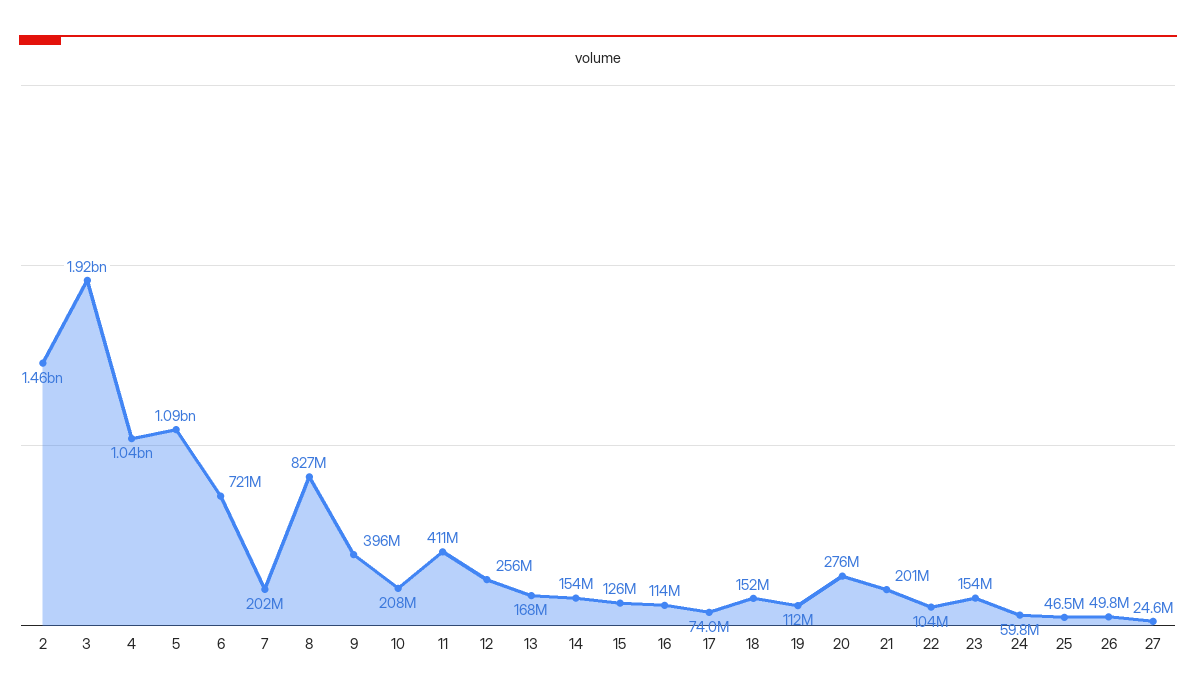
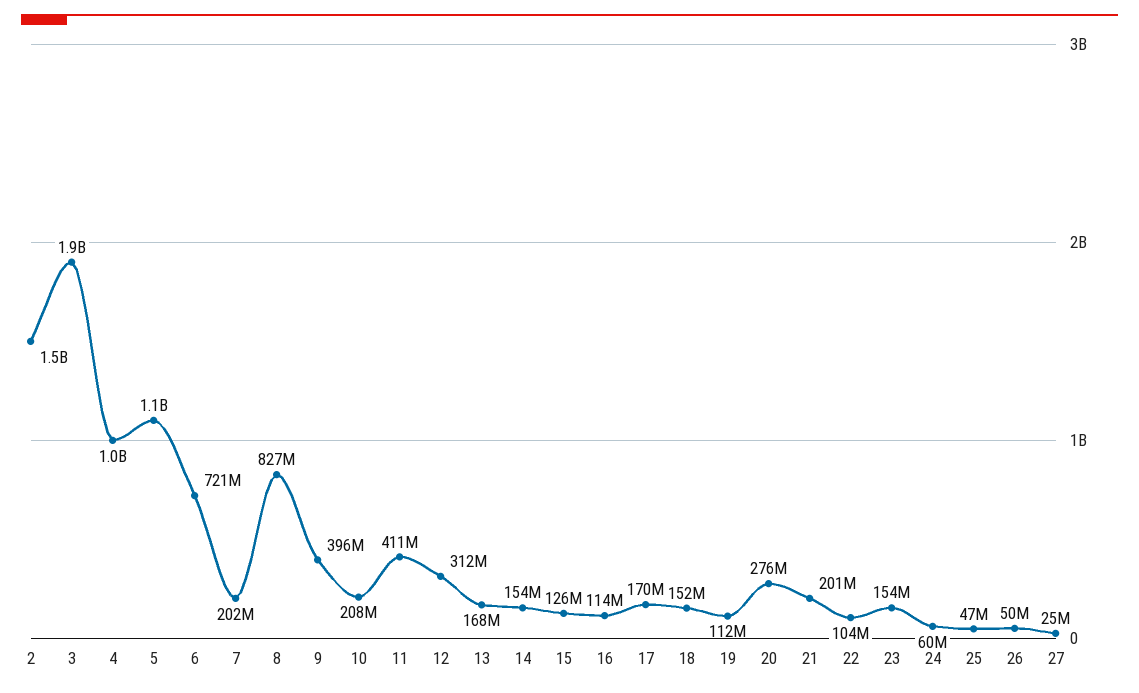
  {
    "2": 1460000000,
    "3": 1920000000,
    "4": 1040000000,
    "5": 1090000000,
    "6": 721000000,
    "7": 202000000,
    "8": 827000000,
    "9": 396000000,
    "10": 208000000,
    "11": 411000000,
-   "12": 256000000,
+   "12": 312000000,
    "13": 168000000,
    "14": 154000000,
    "15": 126000000,
    "16": 114000000,
-   "17": 74000000,
+   "17": 170000000,
    "18": 152000000,
    "19": 112000000,
    "20": 276000000,
    "21": 201000000,
    "22": 104000000,
    "23": 154000000,
    "24": 59800000,
    "25": 46500000,
    "26": 49800000,
    "27": 24600000
  }

